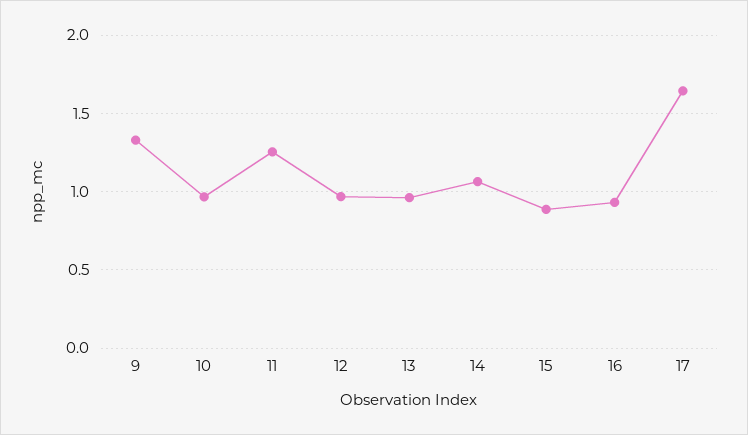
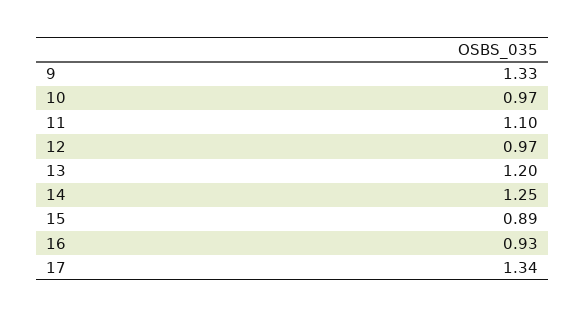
  {
    "9": 1.33,
    "10": 0.97,
-   "11": 1.25,
+   "11": 1.1,
    "12": 0.97,
-   "13": 0.95,
+   "13": 1.2,
-   "14": 1.05,
+   "14": 1.25,
    "15": 0.89,
    "16": 0.93,
-   "17": 1.65
+   "17": 1.34
  }

